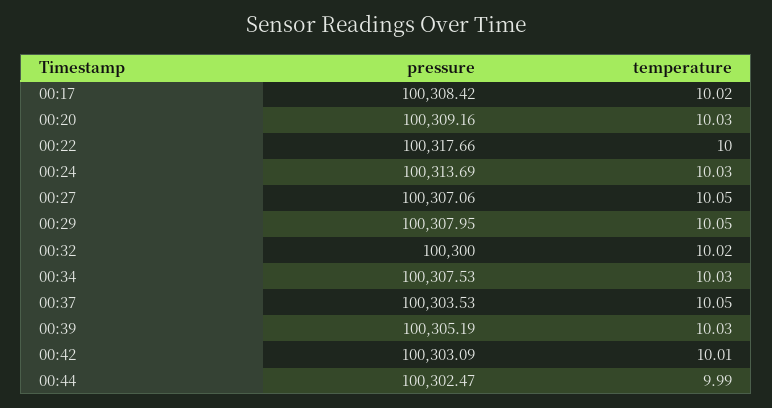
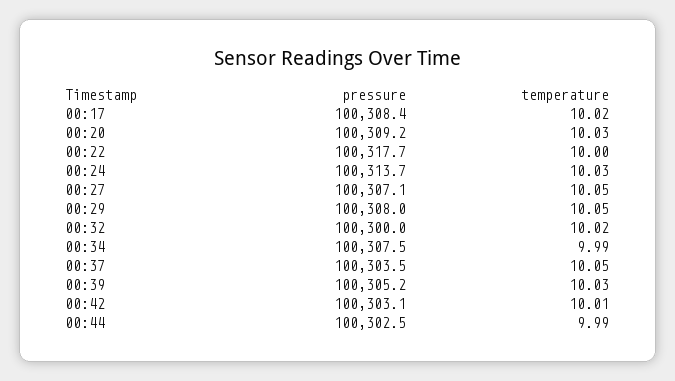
  {
    "pressure": {
      "00:17": 100308.42,
      "00:20": 100309.16,
      "00:22": 100317.66,
      "00:24": 100313.69,
      "00:27": 100307.06,
      "00:29": 100307.95,
      "00:32": 100300,
      "00:34": 100307.53,
      "00:37": 100303.53,
      "00:39": 100305.19,
      "00:42": 100303.09,
      "00:44": 100302.47
    },
    "temperature": {
      "00:17": 10.02,
      "00:20": 10.03,
      "00:22": 10,
      "00:24": 10.03,
      "00:27": 10.05,
      "00:29": 10.05,
      "00:32": 10.02,
-     "00:34": 10.03,
+     "00:34": 9.99,
      "00:37": 10.05,
      "00:39": 10.03,
      "00:42": 10.01,
      "00:44": 9.99
    }
  }

